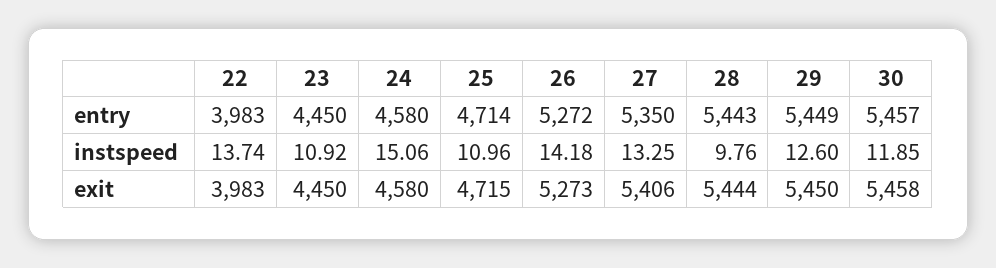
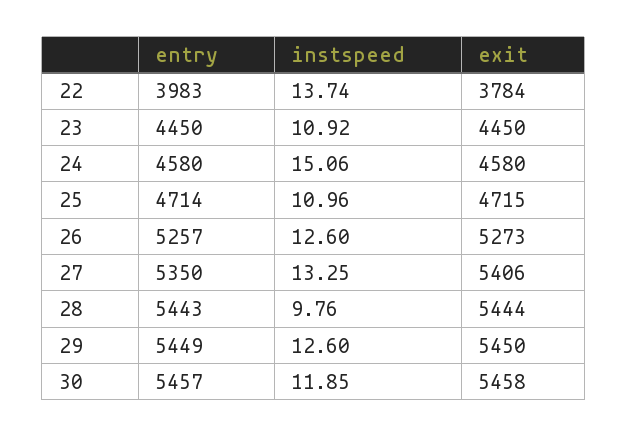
  {
    "22": {
      "entry": 3983,
      "instspeed": 13.74,
-     "exit": 3983
+     "exit": 3784
    },
    "23": {
      "entry": 4450,
      "instspeed": 10.92,
      "exit": 4450
    },
    "24": {
      "entry": 4580,
      "instspeed": 15.06,
      "exit": 4580
    },
    "25": {
      "entry": 4714,
      "instspeed": 10.96,
      "exit": 4715
    },
    "26": {
-     "entry": 5272,
+     "entry": 5257,
-     "instspeed": 14.18,
+     "instspeed": 12.6,
      "exit": 5273
    },
    "27": {
      "entry": 5350,
      "instspeed": 13.25,
      "exit": 5406
    },
    "28": {
      "entry": 5443,
      "instspeed": 9.76,
      "exit": 5444
    },
    "29": {
      "entry": 5449,
      "instspeed": 12.6,
      "exit": 5450
    },
    "30": {
      "entry": 5457,
      "instspeed": 11.85,
      "exit": 5458
    }
  }

